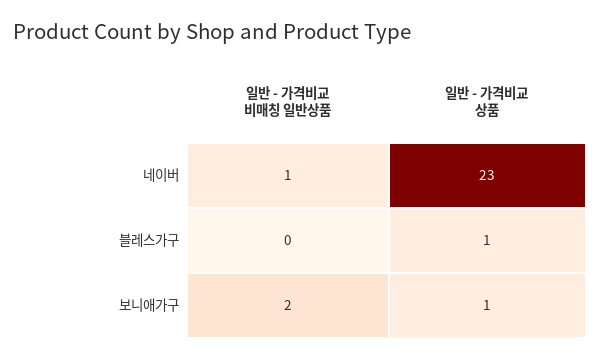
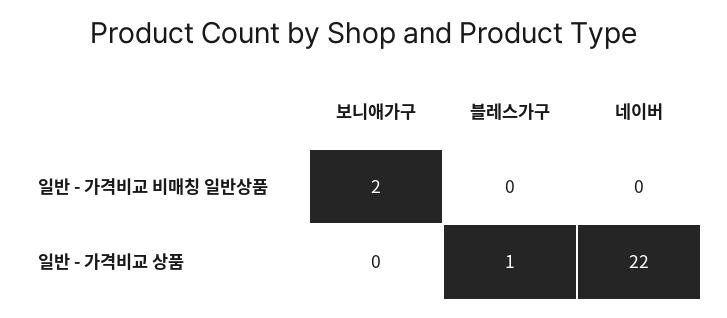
  {
    "일반 - 가격비교 비매칭 일반상품": {
-     "네이버": 1,
+     "네이버": 0,
      "블레스가구": 0,
      "보니애가구": 2
    },
    "일반 - 가격비교 상품": {
-     "네이버": 23,
+     "네이버": 22,
      "블레스가구": 1,
-     "보니애가구": 1
+     "보니애가구": 0
    }
  }

